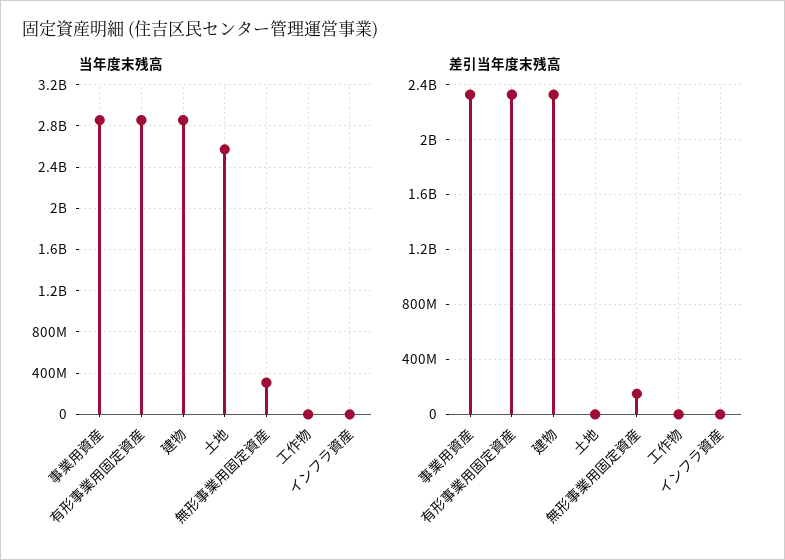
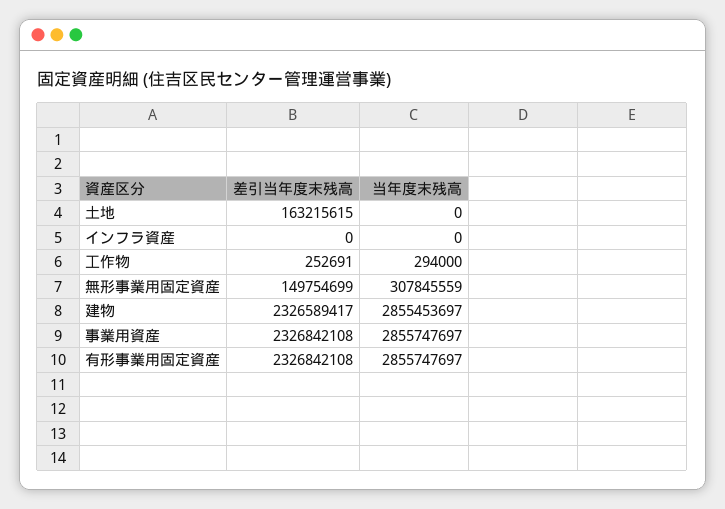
  {
    "当年度末残高": {
      "事業用資産": 2855747697,
      "有形事業用固定資産": 2855747697,
      "建物": 2855453697,
-     "土地": 2600000000,
+     "土地": 0,
      "無形事業用固定資産": 307845559,
      "工作物": 294000,
      "インフラ資産": 0
    },
    "差引当年度末残高": {
      "事業用資産": 2326842108,
      "有形事業用固定資産": 2326842108,
      "建物": 2326589417,
-     "土地": 0,
+     "土地": 163215615,
      "無形事業用固定資産": 149754699,
      "工作物": 252691,
      "インフラ資産": 0
    }
  }

